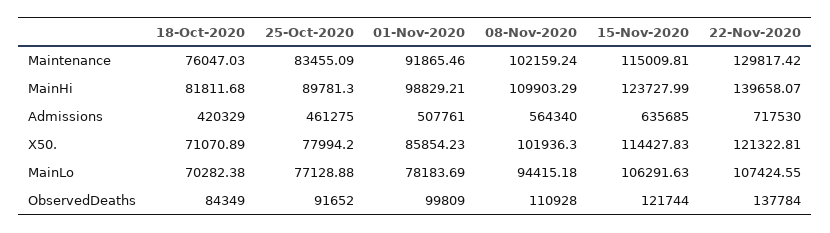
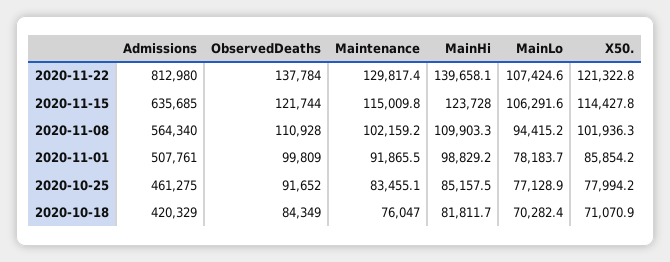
  {
    "18-Oct-2020": {
      "Maintenance": 76047.03,
      "MainHi": 81811.68,
      "Admissions": 420329,
      "X50.": 71070.89,
      "MainLo": 70282.38,
      "ObservedDeaths": 84349
    },
    "25-Oct-2020": {
      "Maintenance": 83455.09,
-     "MainHi": 89781.3,
+     "MainHi": 85157.5,
      "Admissions": 461275,
      "X50.": 77994.2,
      "MainLo": 77128.88,
      "ObservedDeaths": 91652
    },
    "01-Nov-2020": {
      "Maintenance": 91865.46,
      "MainHi": 98829.21,
      "Admissions": 507761,
      "X50.": 85854.23,
      "MainLo": 78183.69,
      "ObservedDeaths": 99809
    },
    "08-Nov-2020": {
      "Maintenance": 102159.24,
      "MainHi": 109903.29,
      "Admissions": 564340,
      "X50.": 101936.3,
      "MainLo": 94415.18,
      "ObservedDeaths": 110928
    },
    "15-Nov-2020": {
      "Maintenance": 115009.81,
      "MainHi": 123727.99,
      "Admissions": 635685,
      "X50.": 114427.83,
      "MainLo": 106291.63,
      "ObservedDeaths": 121744
    },
    "22-Nov-2020": {
      "Maintenance": 129817.42,
      "MainHi": 139658.07,
-     "Admissions": 717530,
+     "Admissions": 812980,
      "X50.": 121322.81,
      "MainLo": 107424.55,
      "ObservedDeaths": 137784
    }
  }

